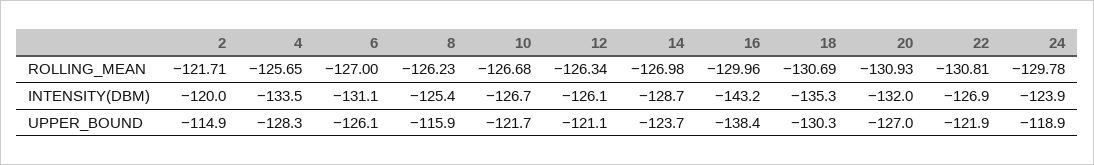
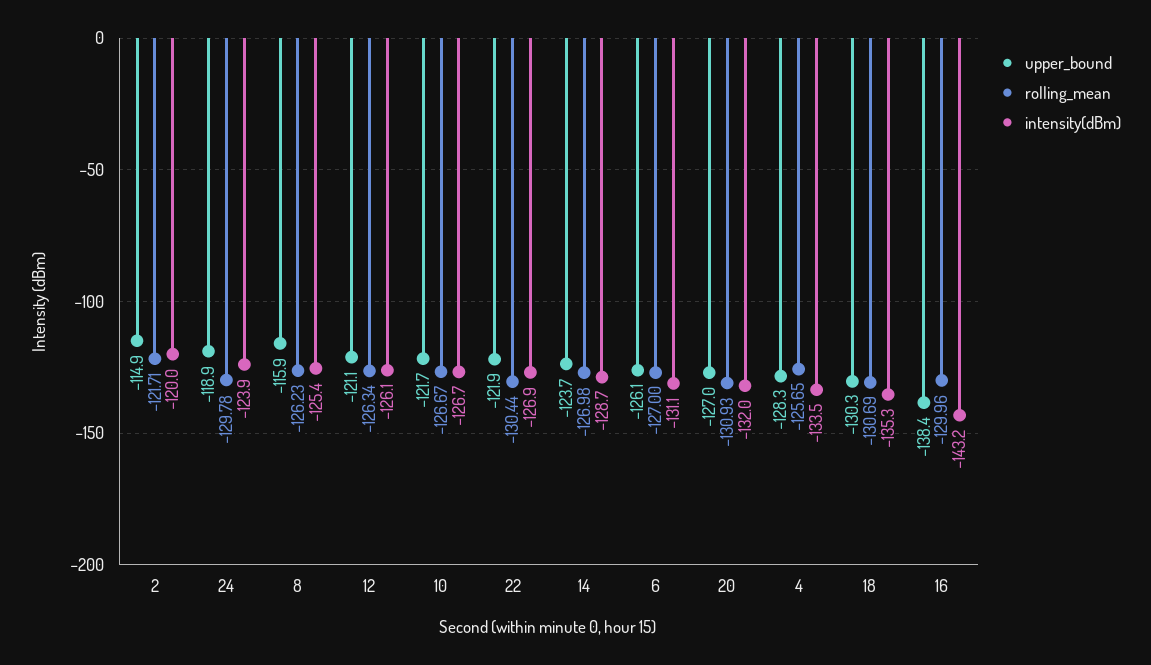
  {
    "ROLLING_MEAN": {
      "2": -121.71,
      "4": -125.65,
      "6": -127,
      "8": -126.23,
-     "10": -126.68,
+     "10": -126.67,
      "12": -126.34,
      "14": -126.98,
      "16": -129.96,
      "18": -130.69,
      "20": -130.93,
-     "22": -130.81,
+     "22": -130.44,
      "24": -129.78
    },
    "INTENSITY(DBM)": {
      "2": -120,
      "4": -133.5,
      "6": -131.1,
      "8": -125.4,
      "10": -126.7,
      "12": -126.1,
      "14": -128.7,
      "16": -143.2,
      "18": -135.3,
      "20": -132,
      "22": -126.9,
      "24": -123.9
    },
    "UPPER_BOUND": {
      "2": -114.9,
      "4": -128.3,
      "6": -126.1,
      "8": -115.9,
      "10": -121.7,
      "12": -121.1,
      "14": -123.7,
      "16": -138.4,
      "18": -130.3,
      "20": -127,
      "22": -121.9,
      "24": -118.9
    }
  }

